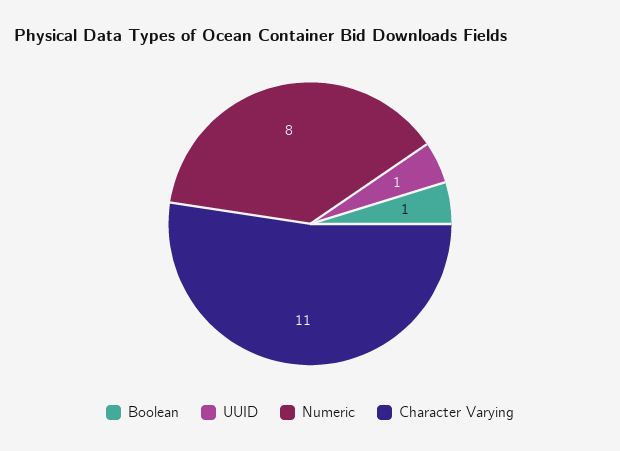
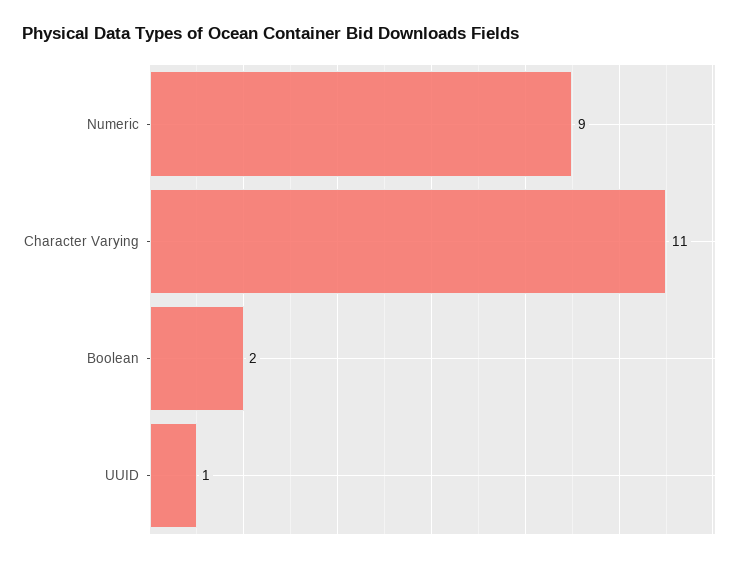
  {
-   "Boolean": 1,
+   "Boolean": 2,
    "UUID": 1,
-   "Numeric": 8,
+   "Numeric": 9,
    "Character Varying": 11
  }

